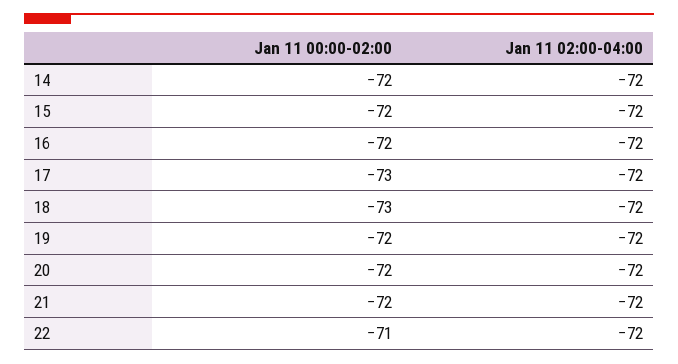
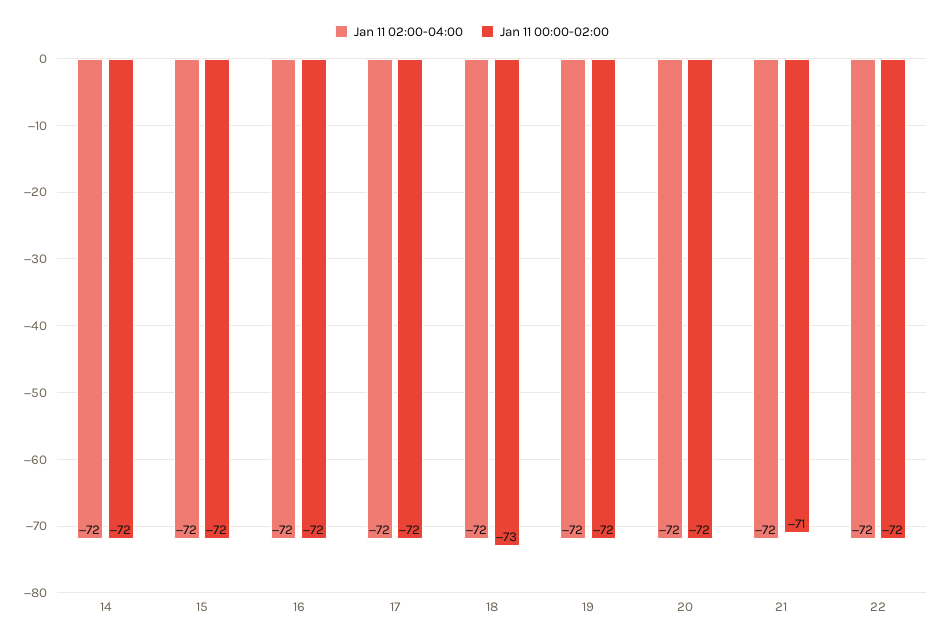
  {
    "Jan 11 00:00-02:00": {
      "14": -72,
      "15": -72,
      "16": -72,
-     "17": -73,
+     "17": -72,
      "18": -73,
      "19": -72,
      "20": -72,
-     "21": -72,
+     "21": -71,
-     "22": -71
+     "22": -72
    },
    "Jan 11 02:00-04:00": {
      "14": -72,
      "15": -72,
      "16": -72,
      "17": -72,
      "18": -72,
      "19": -72,
      "20": -72,
      "21": -72,
      "22": -72
    }
  }

